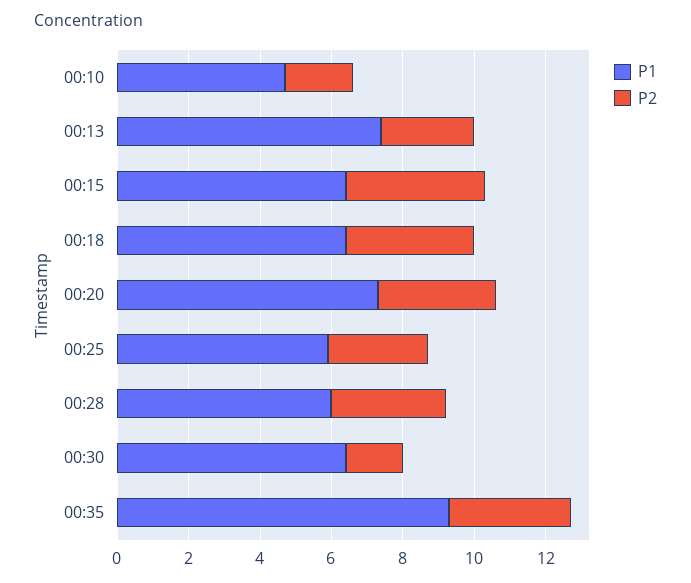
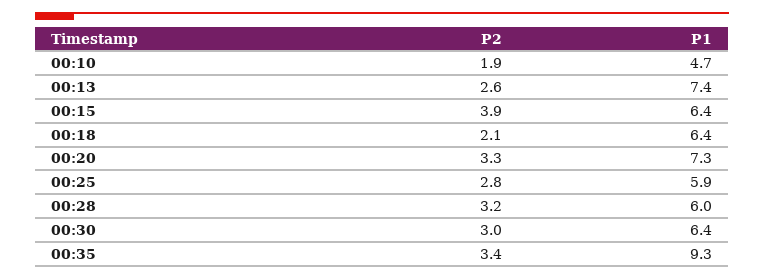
  {
    "P1": {
      "00:10": 4.7,
      "00:13": 7.4,
      "00:15": 6.4,
      "00:18": 6.4,
      "00:20": 7.3,
      "00:25": 5.9,
      "00:28": 6,
      "00:30": 6.4,
      "00:35": 9.3
    },
    "P2": {
      "00:10": 1.9,
      "00:13": 2.6,
      "00:15": 3.9,
-     "00:18": 3.5,
+     "00:18": 2.1,
      "00:20": 3.3,
      "00:25": 2.8,
      "00:28": 3.2,
-     "00:30": 1.5,
+     "00:30": 3,
      "00:35": 3.4
    }
  }

